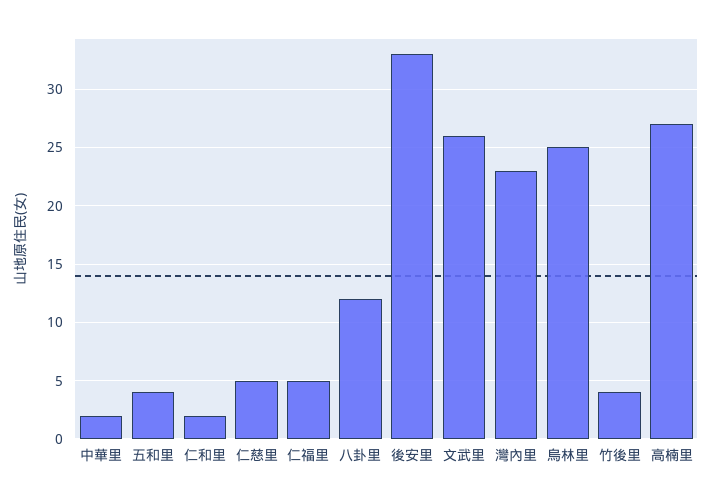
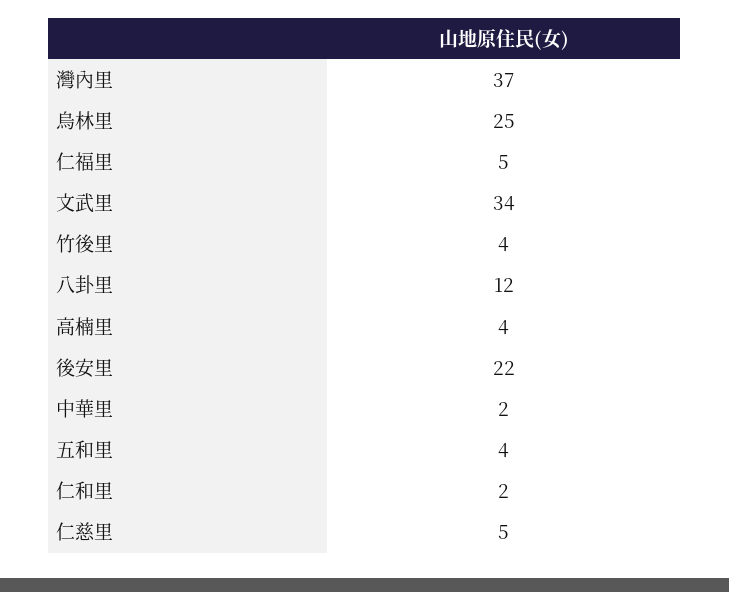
  {
    "中華里": 2,
    "五和里": 4,
    "仁和里": 2,
    "仁慈里": 5,
    "仁福里": 5,
    "八卦里": 12,
-   "後安里": 33,
+   "後安里": 22,
-   "文武里": 26,
+   "文武里": 34,
-   "灣內里": 23,
+   "灣內里": 37,
    "烏林里": 25,
    "竹後里": 4,
-   "高楠里": 27
+   "高楠里": 4
  }

